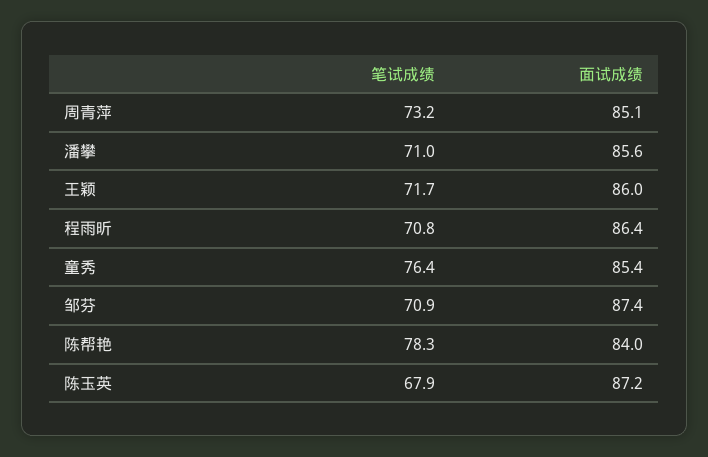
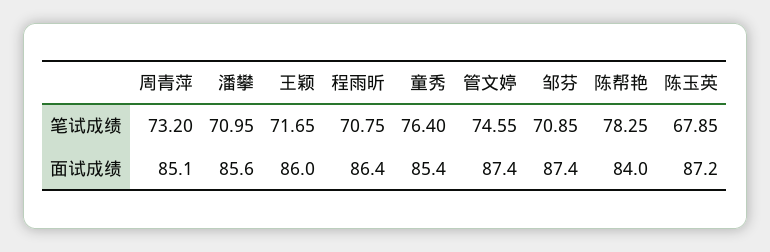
  {
    "笔试成绩": {
      "周青萍": 73.2,
      "潘攀": 70.95,
      "王颖": 71.65,
      "程雨昕": 70.75,
      "童秀": 76.4,
      "邹芬": 70.85,
      "陈帮艳": 78.25,
-     "陈玉英": 67.85
+     "陈玉英": 67.85,
+     "管文婷": 74.55
    },
    "面试成绩": {
      "周青萍": 85.1,
      "潘攀": 85.6,
      "王颖": 86,
      "程雨昕": 86.4,
      "童秀": 85.4,
      "邹芬": 87.4,
      "陈帮艳": 84,
-     "陈玉英": 87.2
+     "陈玉英": 87.2,
+     "管文婷": 87.4
    }
  }

